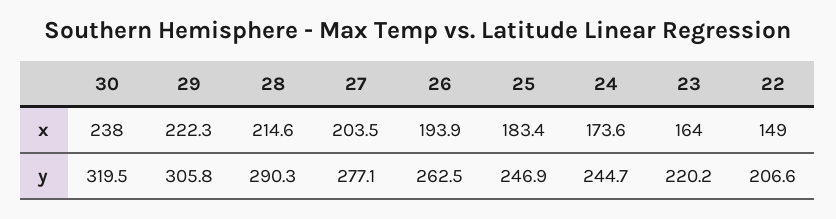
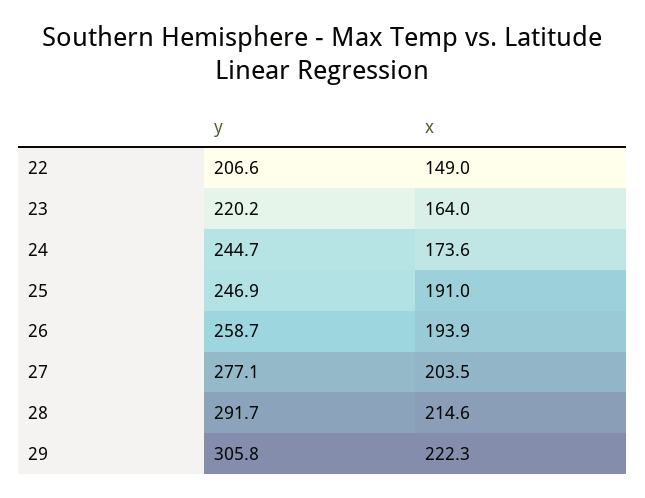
  {
-   "30": {
-     "x": 238,
-     "y": 319.5
-   },
    "29": {
      "x": 222.3,
      "y": 305.8
    },
    "28": {
      "x": 214.6,
-     "y": 290.3
+     "y": 291.7
    },
    "27": {
      "x": 203.5,
      "y": 277.1
    },
    "26": {
      "x": 193.9,
-     "y": 262.5
+     "y": 258.7
    },
    "25": {
-     "x": 183.4,
+     "x": 191,
      "y": 246.9
    },
    "24": {
      "x": 173.6,
      "y": 244.7
    },
    "23": {
      "x": 164,
      "y": 220.2
    },
    "22": {
      "x": 149,
      "y": 206.6
    }
  }

